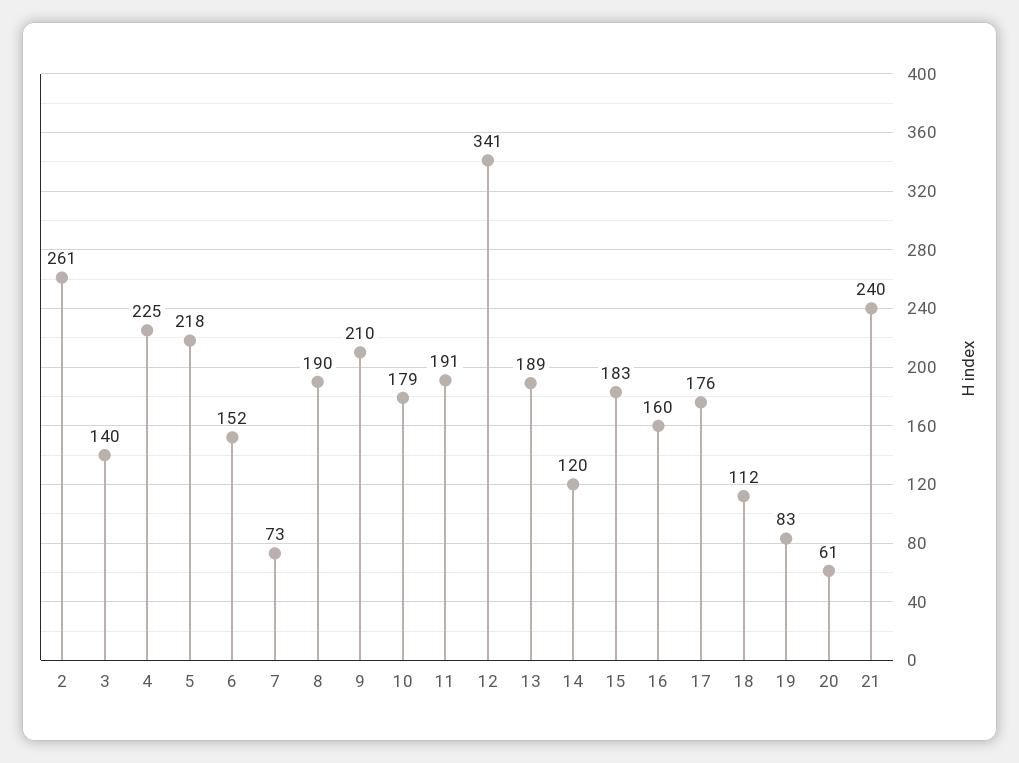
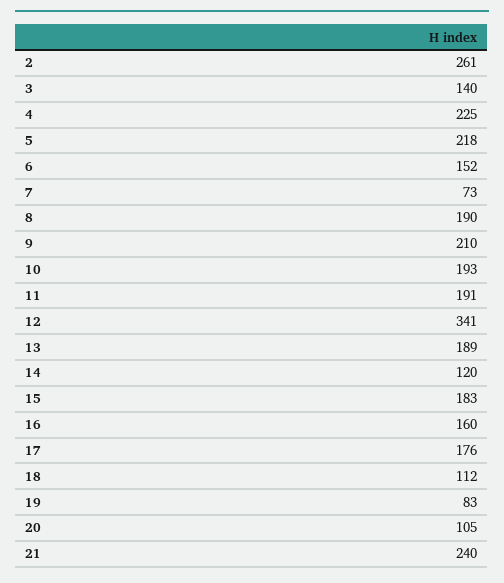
  {
    "2": 261,
    "3": 140,
    "4": 225,
    "5": 218,
    "6": 152,
    "7": 73,
    "8": 190,
    "9": 210,
-   "10": 179,
+   "10": 193,
    "11": 191,
    "12": 341,
    "13": 189,
    "14": 120,
    "15": 183,
    "16": 160,
    "17": 176,
    "18": 112,
    "19": 83,
-   "20": 61,
+   "20": 105,
    "21": 240
  }

